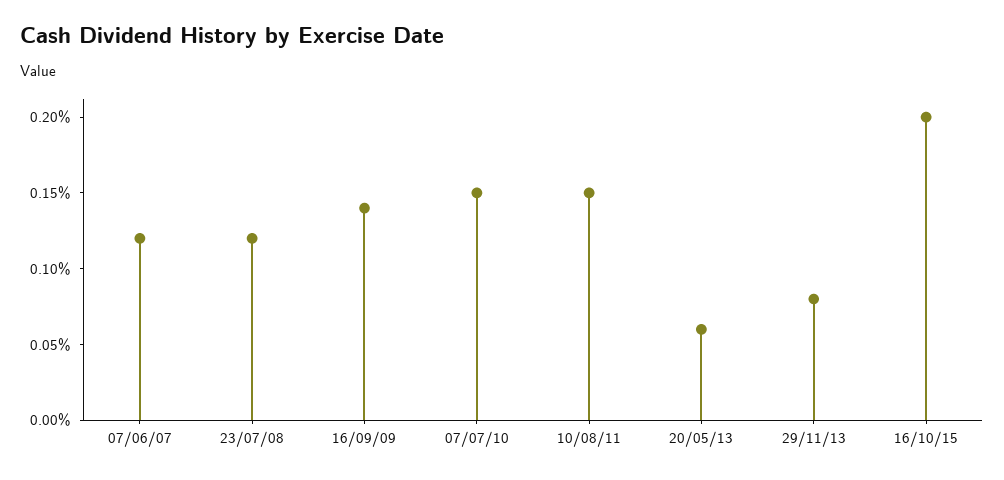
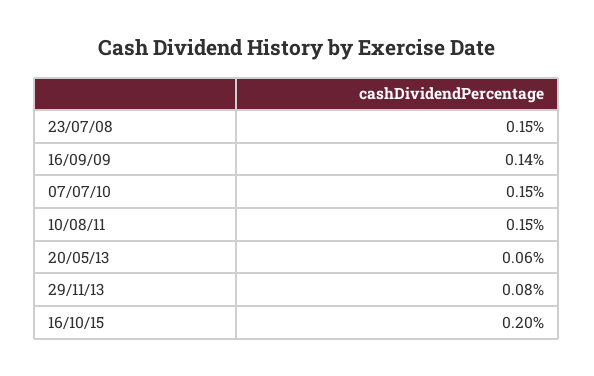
  {
-   "07/06/07": 0.12,
-   "23/07/08": 0.12,
+   "23/07/08": 0.15,
    "16/09/09": 0.14,
    "07/07/10": 0.15,
    "10/08/11": 0.15,
    "20/05/13": 0.06,
    "29/11/13": 0.08,
    "16/10/15": 0.2
  }

